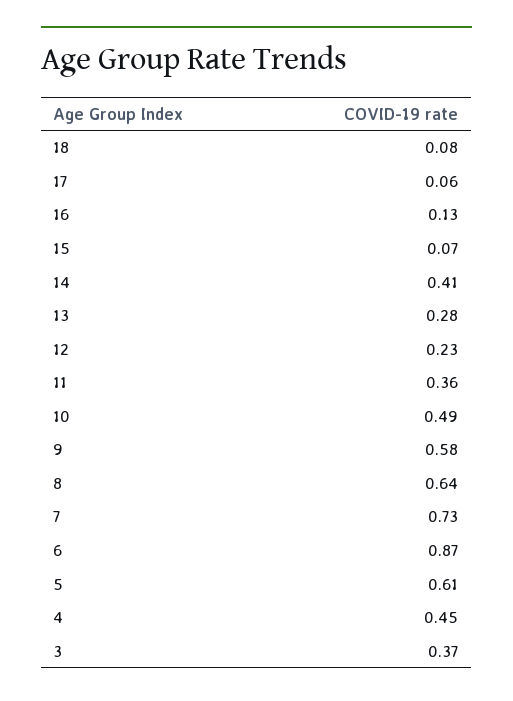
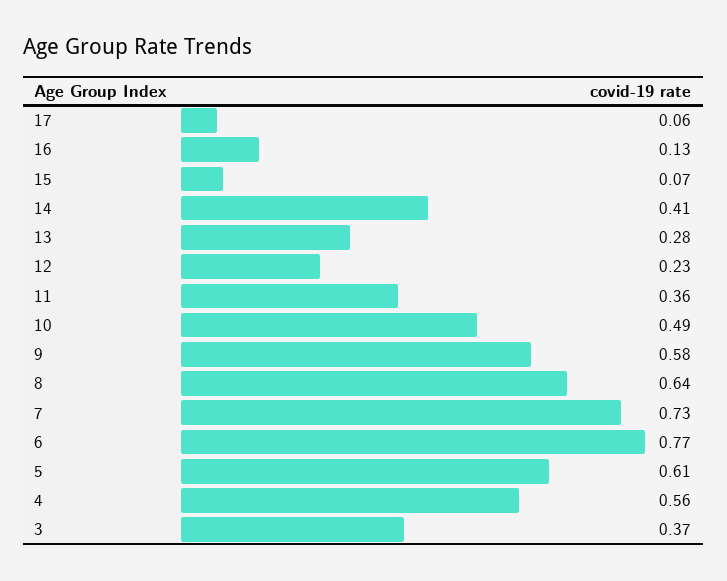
  {
-   "18": 0.08,
    "17": 0.06,
    "16": 0.13,
    "15": 0.07,
    "14": 0.41,
    "13": 0.28,
    "12": 0.23,
    "11": 0.36,
    "10": 0.49,
    "9": 0.58,
    "8": 0.64,
    "7": 0.73,
-   "6": 0.87,
+   "6": 0.77,
    "5": 0.61,
-   "4": 0.45,
+   "4": 0.56,
    "3": 0.37
  }

